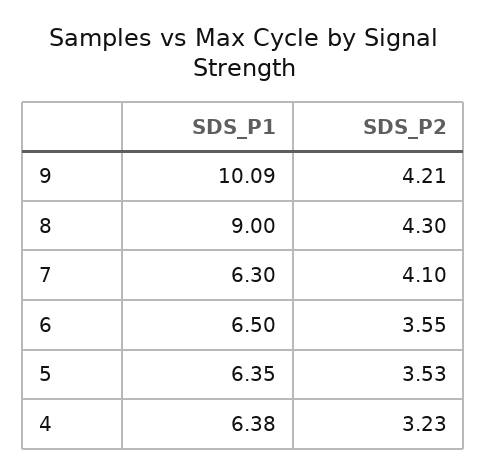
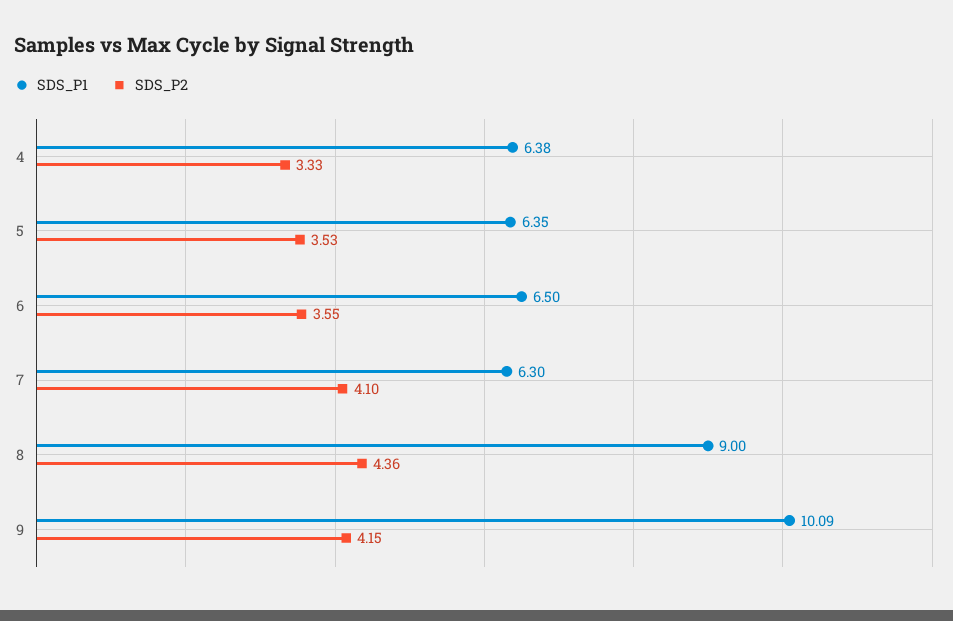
  {
    "SDS_P1": {
      "9": 10.09,
      "8": 9,
      "7": 6.3,
      "6": 6.5,
      "5": 6.35,
      "4": 6.38
    },
    "SDS_P2": {
-     "9": 4.21,
+     "9": 4.15,
-     "8": 4.3,
+     "8": 4.36,
      "7": 4.1,
      "6": 3.55,
      "5": 3.53,
-     "4": 3.23
+     "4": 3.33
    }
  }

